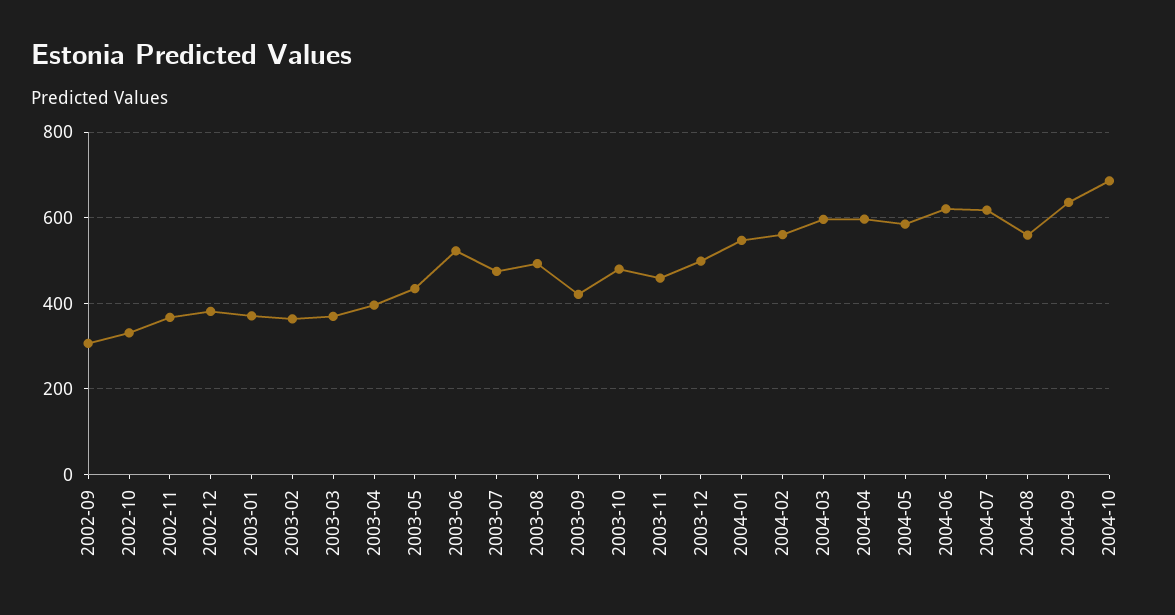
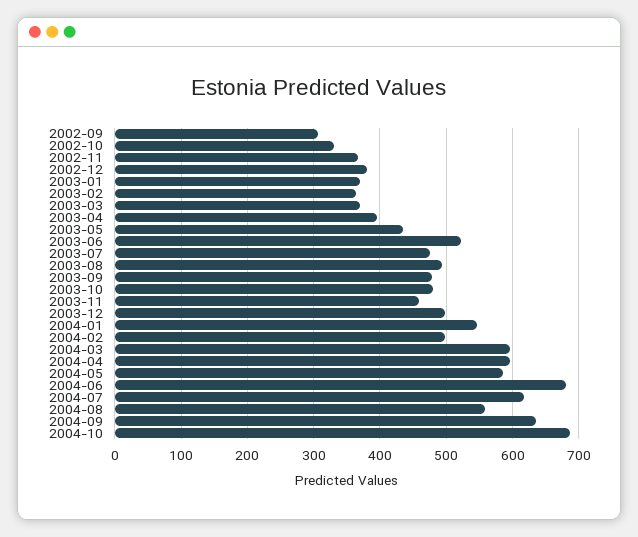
  {
    "2002-09": 310,
    "2002-10": 330,
    "2002-11": 370,
    "2002-12": 380,
    "2003-01": 370,
    "2003-02": 360,
    "2003-03": 370,
    "2003-04": 400,
    "2003-05": 430,
    "2003-06": 520,
    "2003-07": 470,
    "2003-08": 490,
-   "2003-09": 420,
+   "2003-09": 480,
    "2003-10": 480,
    "2003-11": 460,
    "2003-12": 500,
    "2004-01": 550,
-   "2004-02": 560,
+   "2004-02": 500,
    "2004-03": 600,
    "2004-04": 600,
    "2004-05": 590,
-   "2004-06": 620,
+   "2004-06": 680,
    "2004-07": 620,
    "2004-08": 560,
    "2004-09": 640,
    "2004-10": 690
  }

